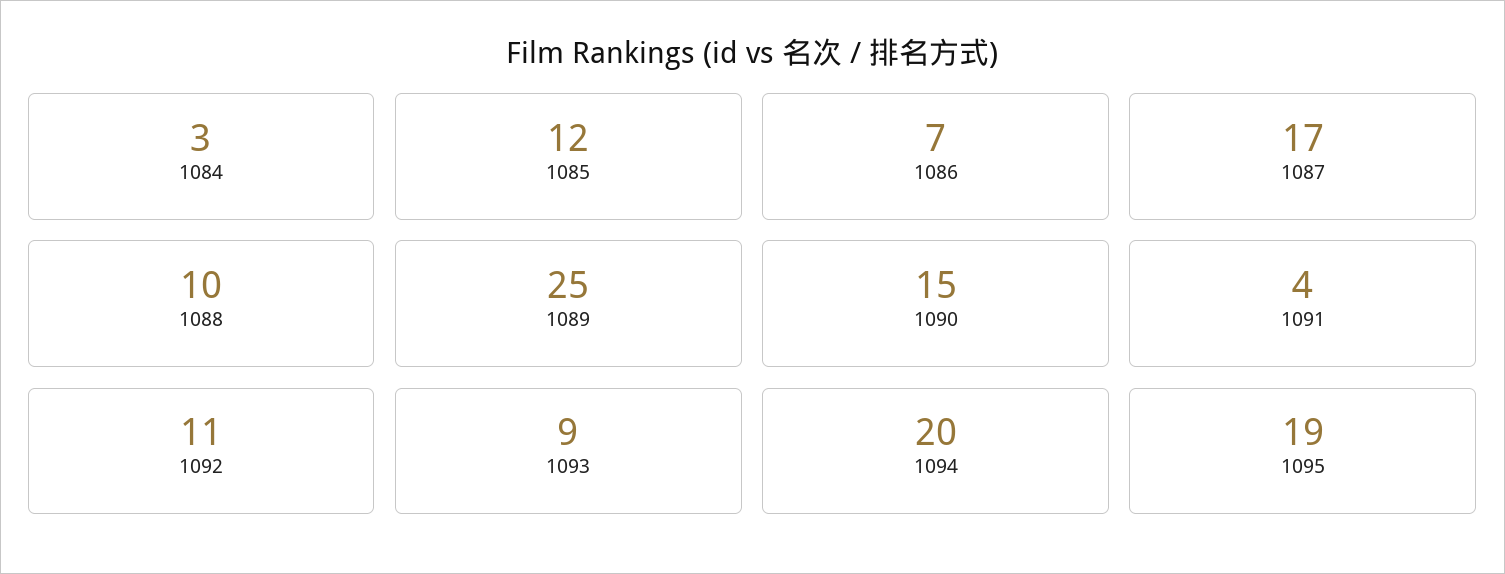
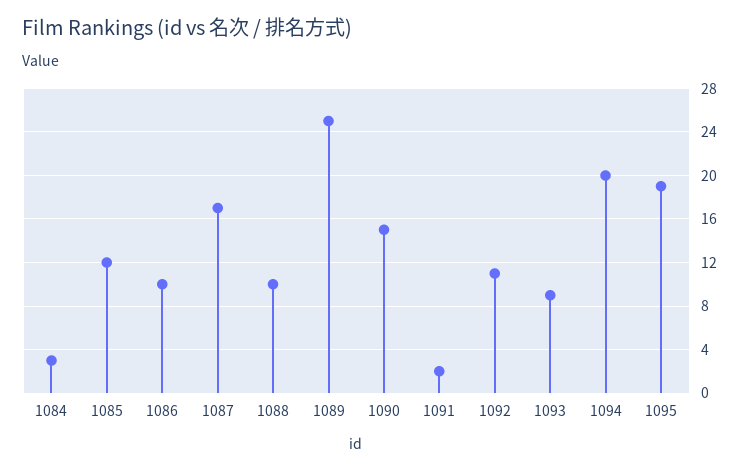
  {
    "1084": 3,
    "1085": 12,
-   "1086": 7,
+   "1086": 10,
    "1087": 17,
    "1088": 10,
    "1089": 25,
    "1090": 15,
-   "1091": 4,
+   "1091": 2,
    "1092": 11,
    "1093": 9,
    "1094": 20,
    "1095": 19
  }

